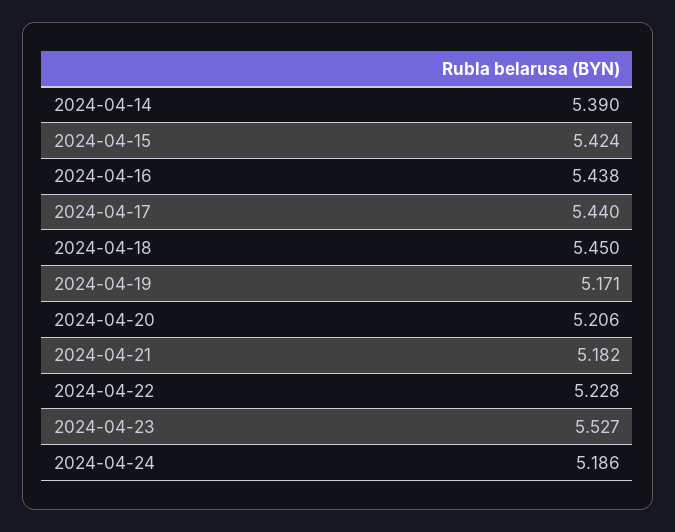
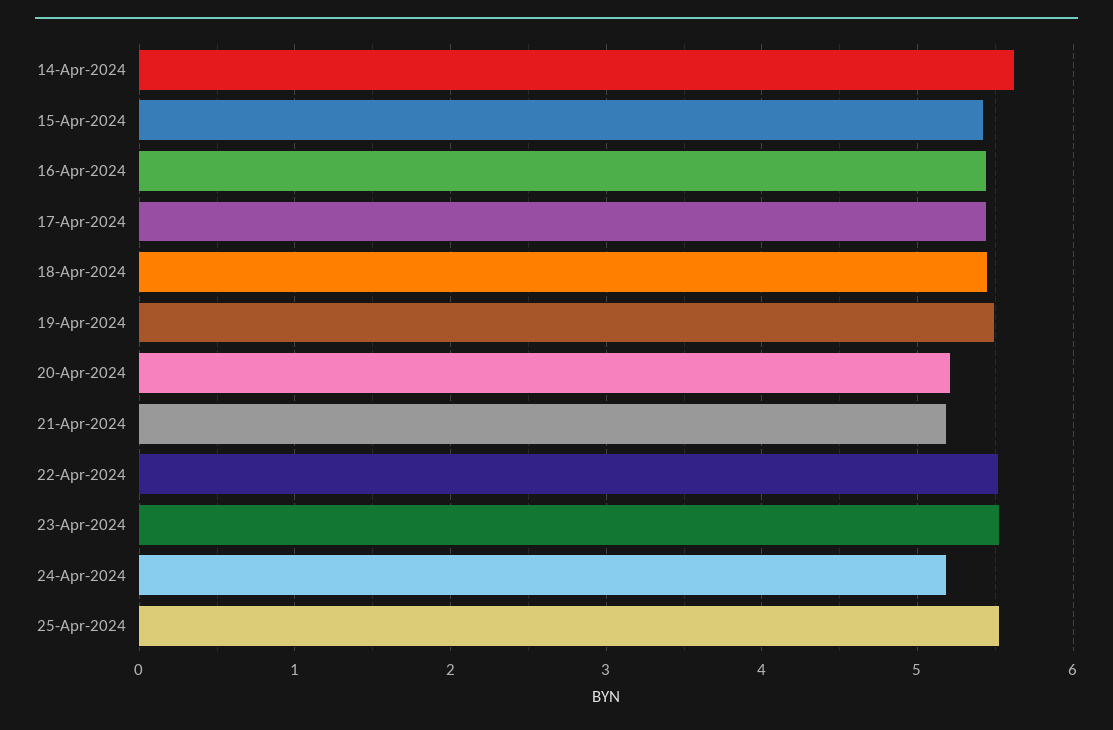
  {
-   "2024-04-14": 5.39,
+   "2024-04-14": 5.6,
    "2024-04-15": 5.424,
    "2024-04-16": 5.438,
    "2024-04-17": 5.44,
    "2024-04-18": 5.45,
-   "2024-04-19": 5.171,
+   "2024-04-19": 5.5,
    "2024-04-20": 5.206,
    "2024-04-21": 5.182,
-   "2024-04-22": 5.228,
+   "2024-04-22": 5.5,
    "2024-04-23": 5.527,
-   "2024-04-24": 5.186
+   "2024-04-24": 5.186,
+   "25-Apr-2024": 5.5
  }

